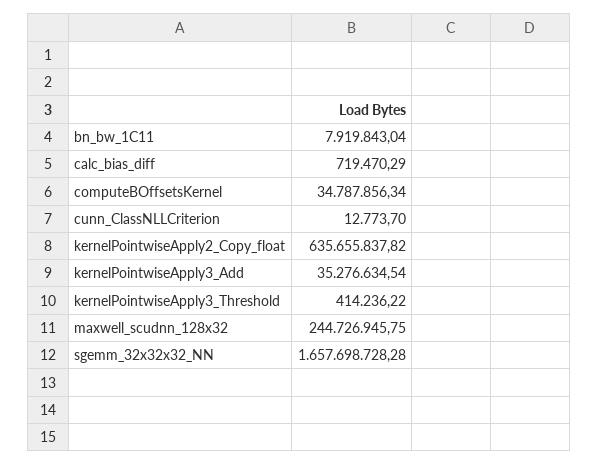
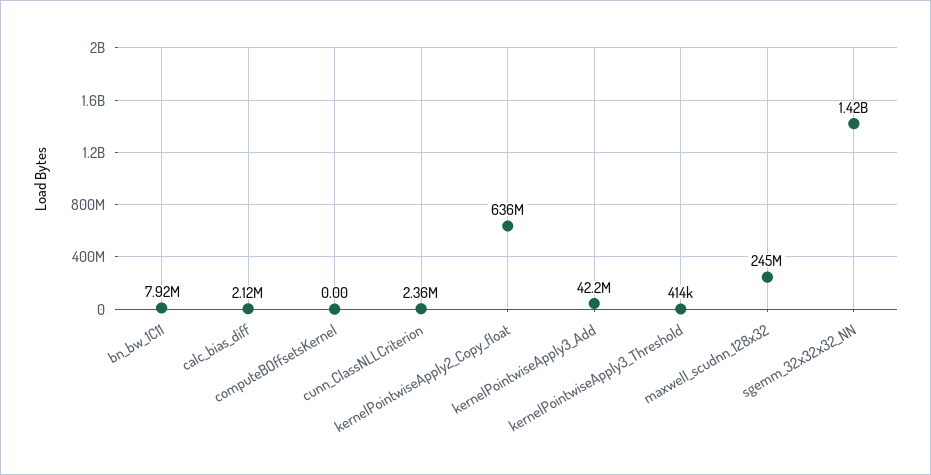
  {
    "bn_bw_1C11": 7919843.04,
-   "calc_bias_diff": 719470.29,
+   "calc_bias_diff": 2120000,
-   "computeBOffsetsKernel": 34787856.34,
+   "computeBOffsetsKernel": 0,
-   "cunn_ClassNLLCriterion": 12773.7,
+   "cunn_ClassNLLCriterion": 2360000,
    "kernelPointwiseApply2_Copy_float": 635655837.82,
-   "kernelPointwiseApply3_Add": 35276634.54,
+   "kernelPointwiseApply3_Add": 42200000,
    "kernelPointwiseApply3_Threshold": 414236.22,
    "maxwell_scudnn_128x32": 244726945.75,
-   "sgemm_32x32x32_NN": 1657698728.28
+   "sgemm_32x32x32_NN": 1420000000
  }

